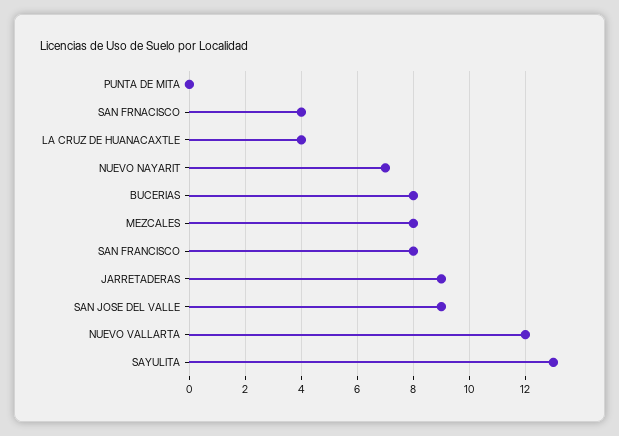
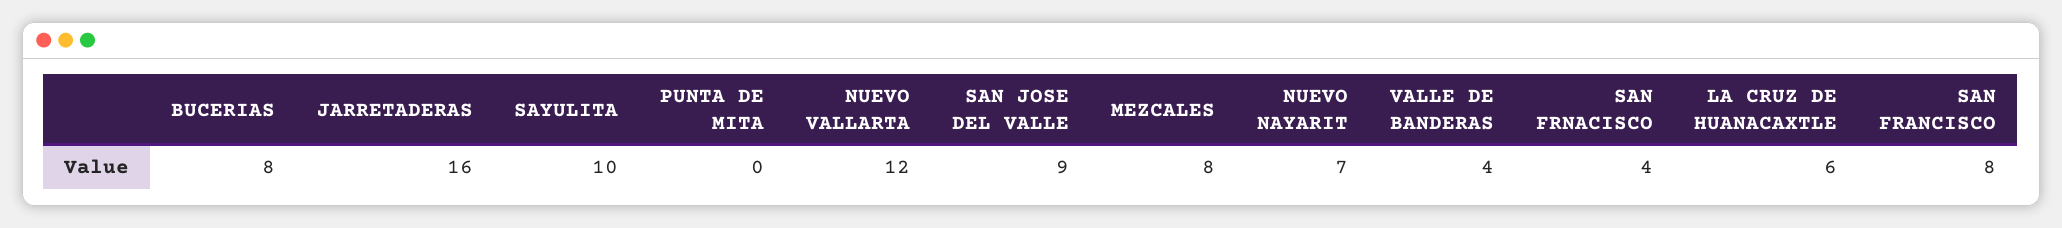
  {
    "PUNTA DE MITA": 0,
    "SAN FRNACISCO": 4,
-   "LA CRUZ DE HUANACAXTLE": 4,
+   "LA CRUZ DE HUANACAXTLE": 6,
    "NUEVO NAYARIT": 7,
    "BUCERIAS": 8,
    "MEZCALES": 8,
    "SAN FRANCISCO": 8,
-   "JARRETADERAS": 9,
+   "JARRETADERAS": 16,
    "SAN JOSE DEL VALLE": 9,
    "NUEVO VALLARTA": 12,
-   "SAYULITA": 13
+   "SAYULITA": 10,
+   "VALLE DE BANDERAS": 4
  }

